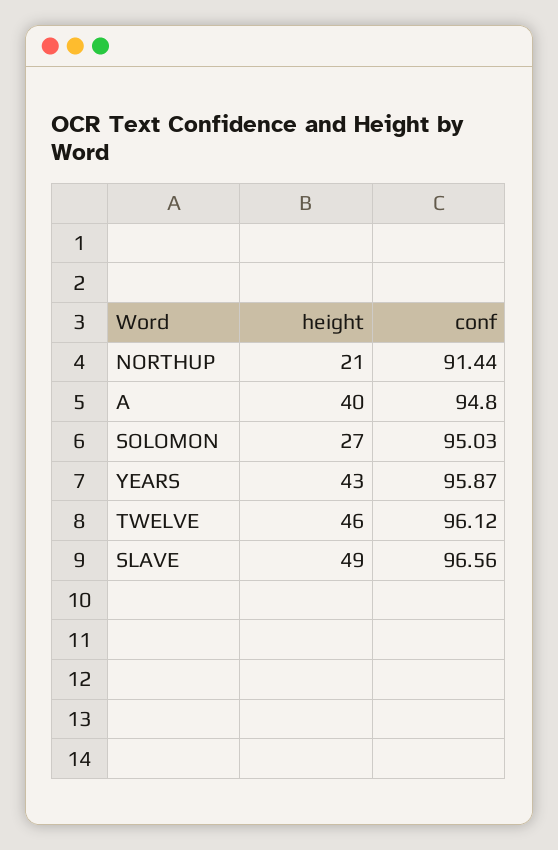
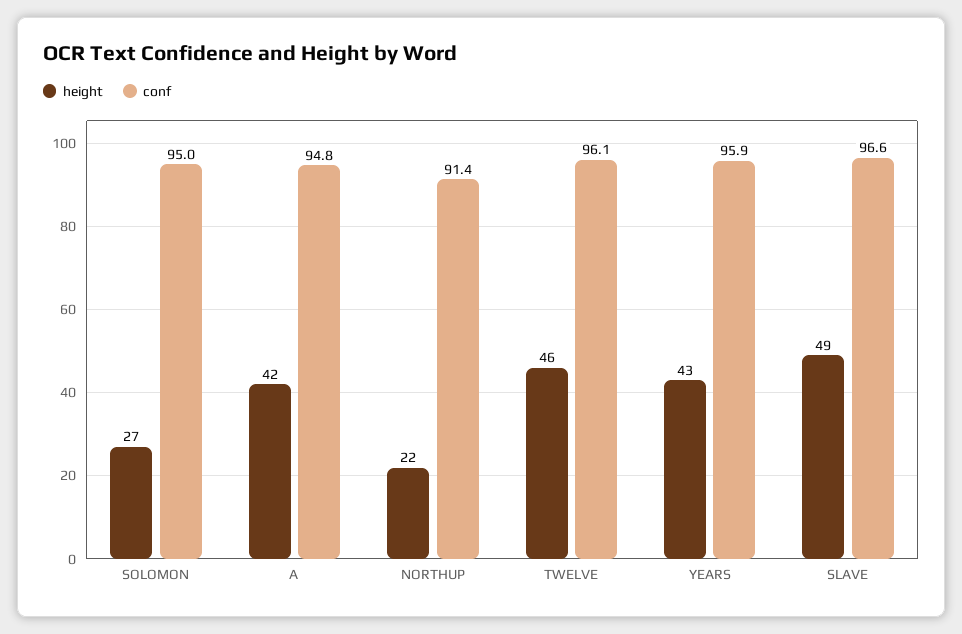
  {
    "height": {
-     "NORTHUP": 21,
+     "NORTHUP": 22,
-     "A": 40,
+     "A": 42,
      "SOLOMON": 27,
      "YEARS": 43,
      "TWELVE": 46,
      "SLAVE": 49
    },
    "conf": {
      "NORTHUP": 91.44,
      "A": 94.8,
      "SOLOMON": 95.03,
      "YEARS": 95.87,
      "TWELVE": 96.12,
      "SLAVE": 96.56
    }
  }

